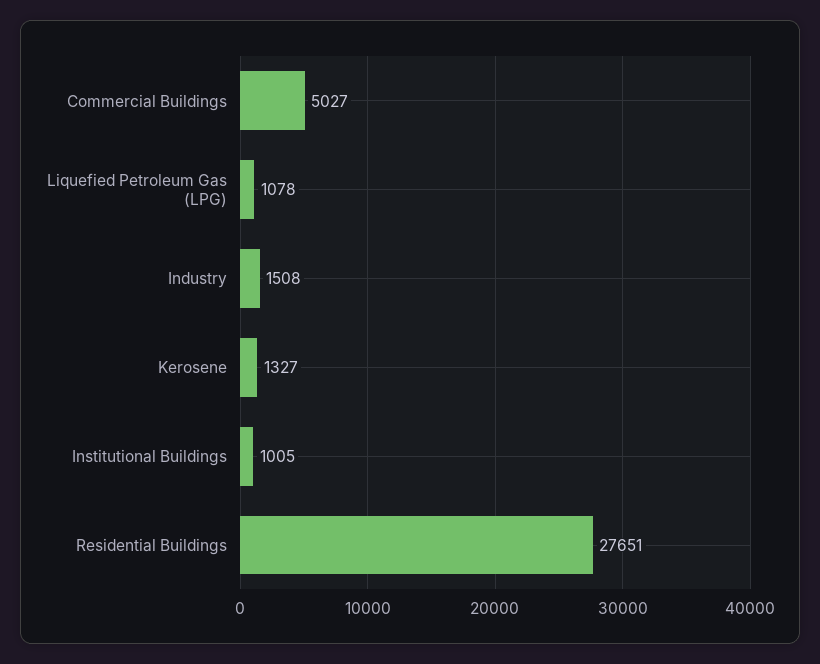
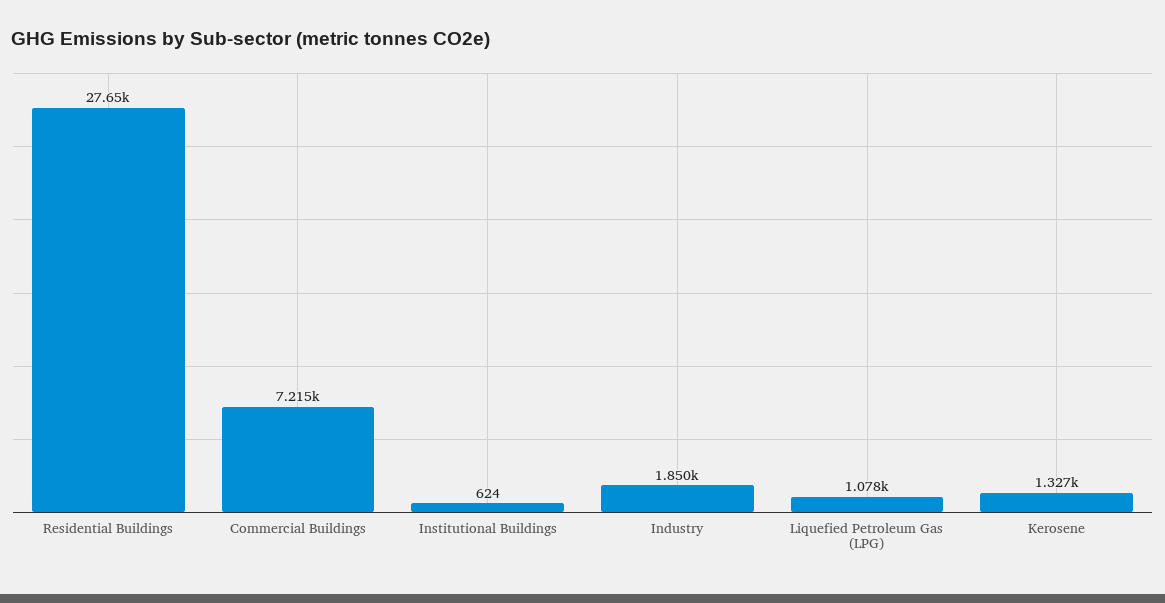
  {
-   "Commercial Buildings": 5027,
+   "Commercial Buildings": 7215,
    "Liquefied Petroleum Gas (LPG)": 1078,
-   "Industry": 1508,
+   "Industry": 1850,
    "Kerosene": 1327,
-   "Institutional Buildings": 1005,
+   "Institutional Buildings": 624,
    "Residential Buildings": 27651
  }

